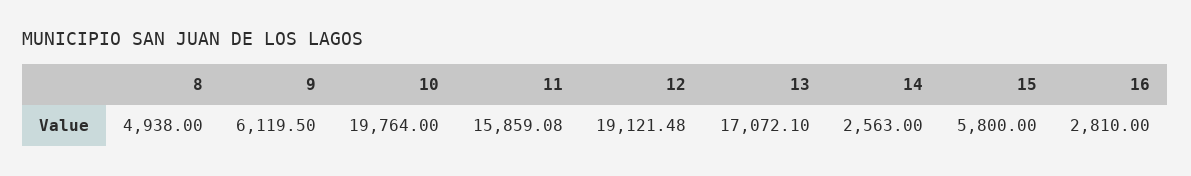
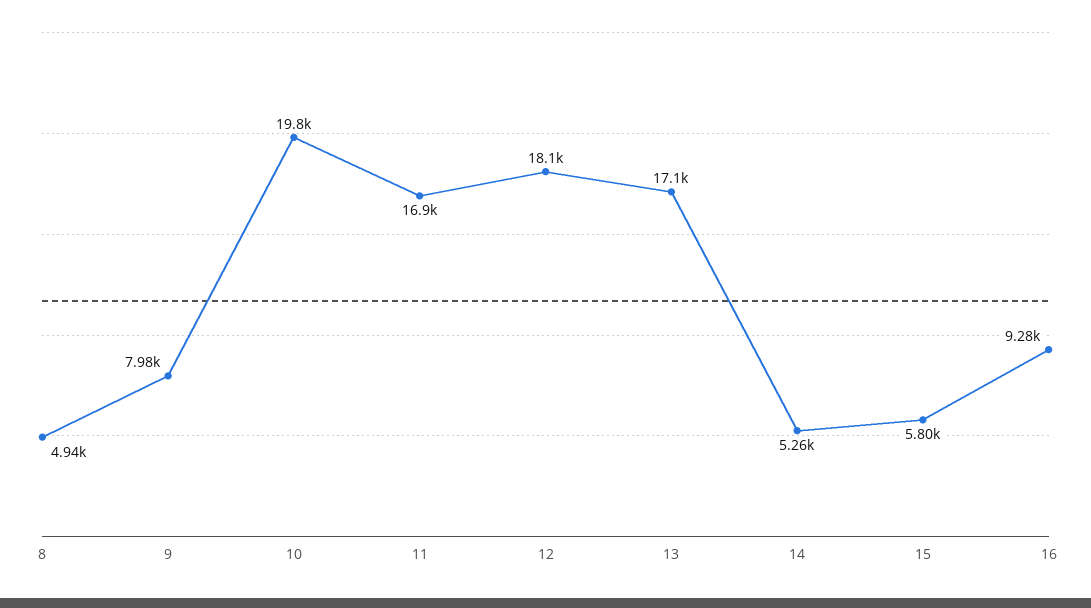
  {
    "8": 4938,
-   "9": 6119.5,
+   "9": 7980,
    "10": 19764,
-   "11": 15859.08,
+   "11": 16900,
-   "12": 19121.48,
+   "12": 18100,
    "13": 17072.1,
-   "14": 2563,
+   "14": 5260,
    "15": 5800,
-   "16": 2810
+   "16": 9280
  }

